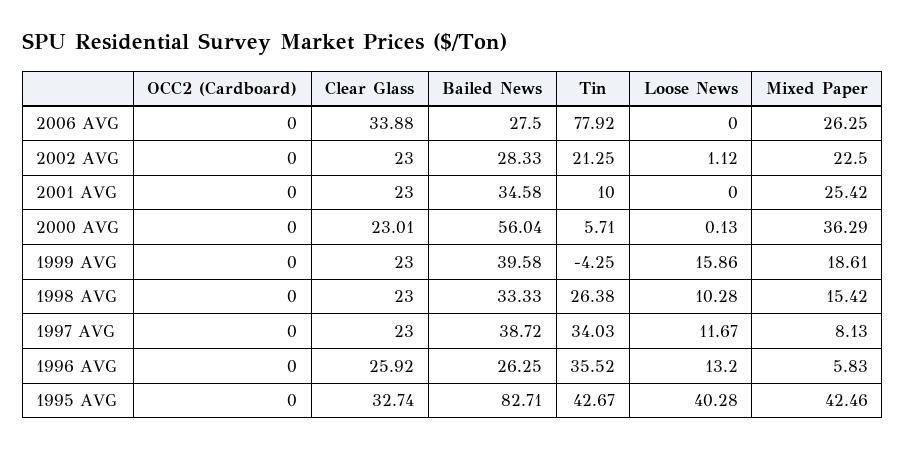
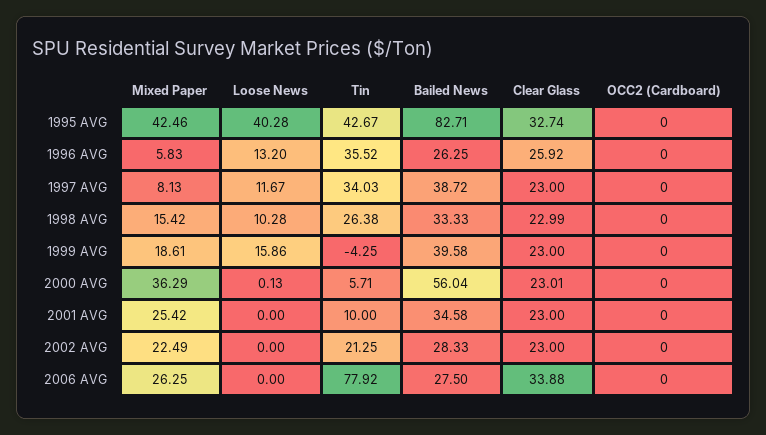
  {
    "OCC2 (Cardboard)": {
      "2006 AVG": 0,
      "2002 AVG": 0,
      "2001 AVG": 0,
      "2000 AVG": 0,
      "1999 AVG": 0,
      "1998 AVG": 0,
      "1997 AVG": 0,
      "1996 AVG": 0,
      "1995 AVG": 0
    },
    "Clear Glass": {
      "2006 AVG": 33.88,
      "2002 AVG": 23,
      "2001 AVG": 23,
      "2000 AVG": 23.01,
      "1999 AVG": 23,
-     "1998 AVG": 23,
+     "1998 AVG": 22.99,
      "1997 AVG": 23,
      "1996 AVG": 25.92,
      "1995 AVG": 32.74
    },
    "Bailed News": {
      "2006 AVG": 27.5,
      "2002 AVG": 28.33,
      "2001 AVG": 34.58,
      "2000 AVG": 56.04,
      "1999 AVG": 39.58,
      "1998 AVG": 33.33,
      "1997 AVG": 38.72,
      "1996 AVG": 26.25,
      "1995 AVG": 82.71
    },
    "Tin": {
      "2006 AVG": 77.92,
      "2002 AVG": 21.25,
      "2001 AVG": 10,
      "2000 AVG": 5.71,
      "1999 AVG": -4.25,
      "1998 AVG": 26.38,
      "1997 AVG": 34.03,
      "1996 AVG": 35.52,
      "1995 AVG": 42.67
    },
    "Loose News": {
      "2006 AVG": 0,
-     "2002 AVG": 1.12,
+     "2002 AVG": 0,
      "2001 AVG": 0,
      "2000 AVG": 0.13,
      "1999 AVG": 15.86,
      "1998 AVG": 10.28,
      "1997 AVG": 11.67,
      "1996 AVG": 13.2,
      "1995 AVG": 40.28
    },
    "Mixed Paper": {
      "2006 AVG": 26.25,
-     "2002 AVG": 22.5,
+     "2002 AVG": 22.49,
      "2001 AVG": 25.42,
      "2000 AVG": 36.29,
      "1999 AVG": 18.61,
      "1998 AVG": 15.42,
      "1997 AVG": 8.13,
      "1996 AVG": 5.83,
      "1995 AVG": 42.46
    }
  }

